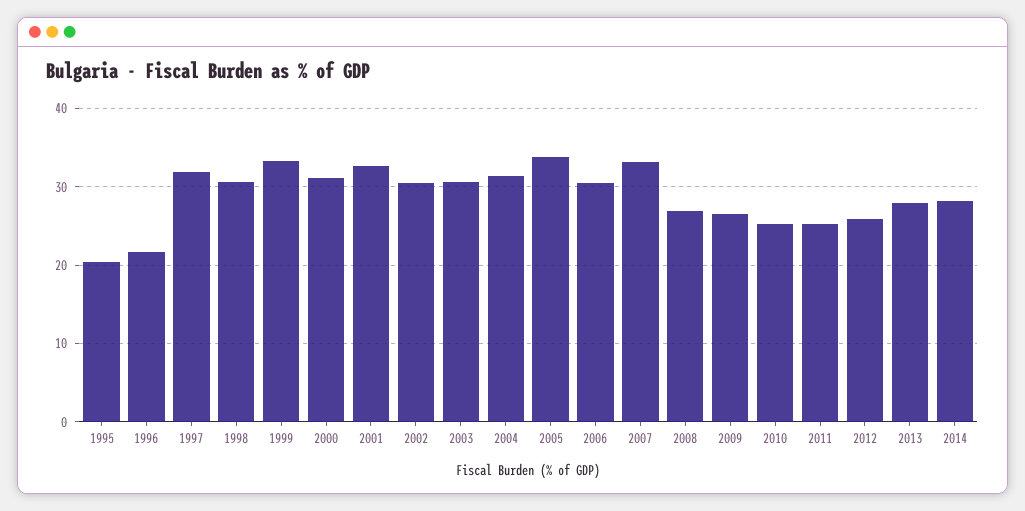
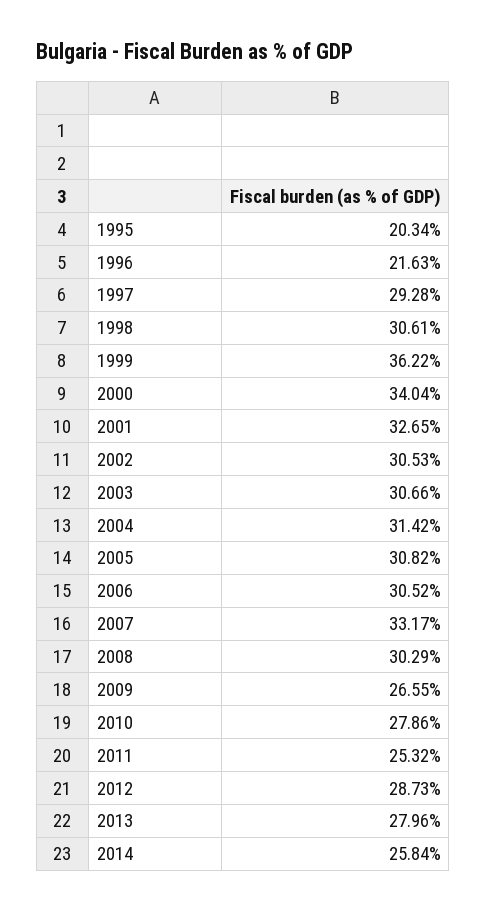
  {
    "1995": 20.34,
    "1996": 21.63,
-   "1997": 32,
+   "1997": 29.28,
    "1998": 30.61,
-   "1999": 33,
+   "1999": 36.22,
-   "2000": 31,
+   "2000": 34.04,
    "2001": 32.65,
    "2002": 30.53,
    "2003": 30.66,
    "2004": 31.42,
-   "2005": 34,
+   "2005": 30.82,
    "2006": 30.52,
    "2007": 33.17,
-   "2008": 27,
+   "2008": 30.29,
    "2009": 26.55,
-   "2010": 25,
+   "2010": 27.86,
    "2011": 25.32,
-   "2012": 26,
+   "2012": 28.73,
    "2013": 27.96,
-   "2014": 28
+   "2014": 25.84
  }

